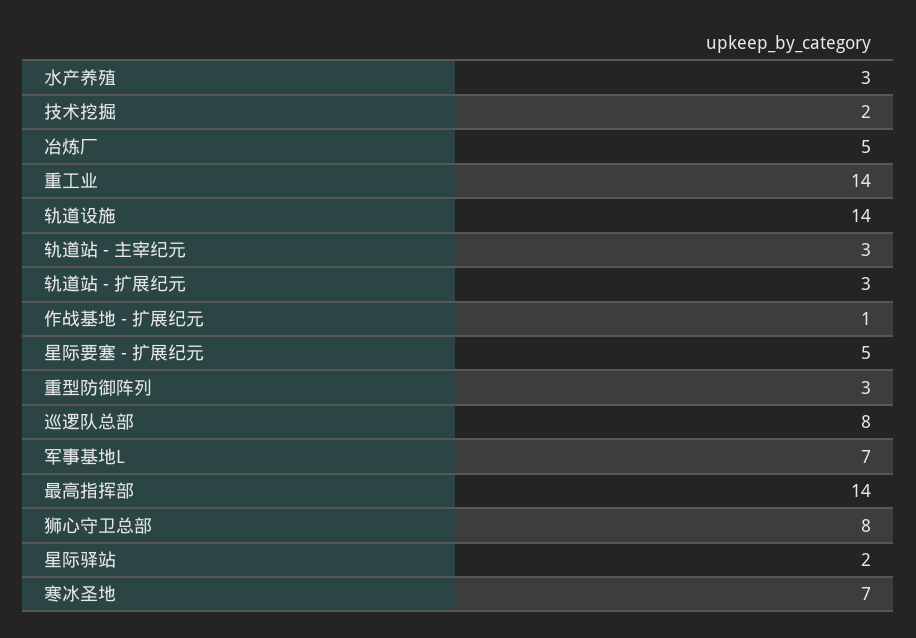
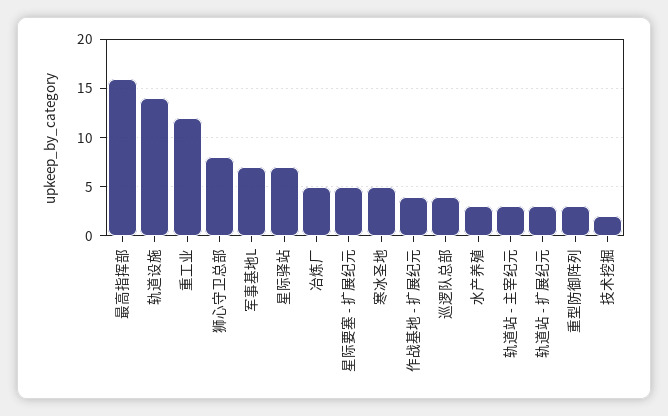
  {
    "水产养殖": 3,
    "技术挖掘": 2,
    "冶炼厂": 5,
-   "重工业": 14,
+   "重工业": 12,
    "轨道设施": 14,
    "轨道站 - 主宰纪元": 3,
    "轨道站 - 扩展纪元": 3,
-   "作战基地 - 扩展纪元": 1,
+   "作战基地 - 扩展纪元": 4,
    "星际要塞 - 扩展纪元": 5,
    "重型防御阵列": 3,
-   "巡逻队总部": 8,
+   "巡逻队总部": 4,
    "军事基地L": 7,
-   "最高指挥部": 14,
+   "最高指挥部": 16,
    "狮心守卫总部": 8,
-   "星际驿站": 2,
+   "星际驿站": 7,
-   "寒冰圣地": 7
+   "寒冰圣地": 5
  }

